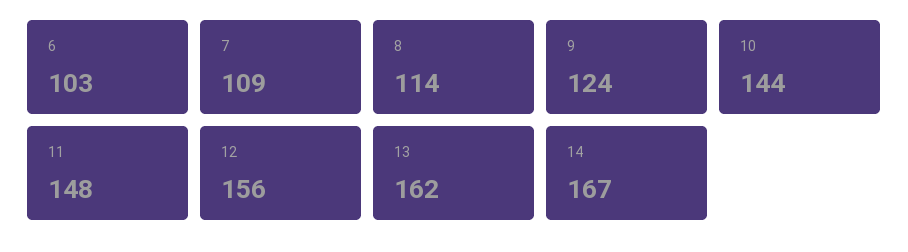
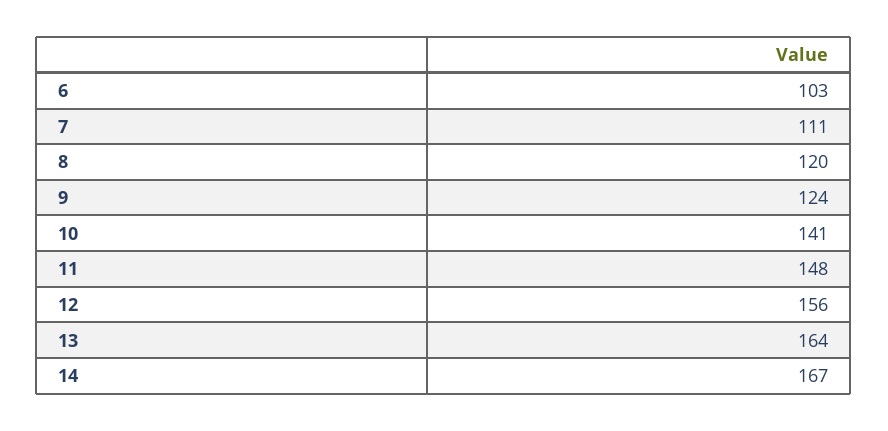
  {
    "6": 103,
-   "7": 109,
+   "7": 111,
-   "8": 114,
+   "8": 120,
    "9": 124,
-   "10": 144,
+   "10": 141,
    "11": 148,
    "12": 156,
-   "13": 162,
+   "13": 164,
    "14": 167
  }

